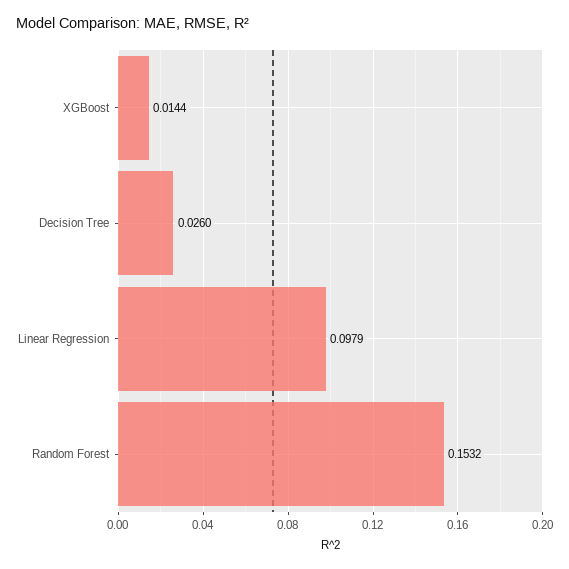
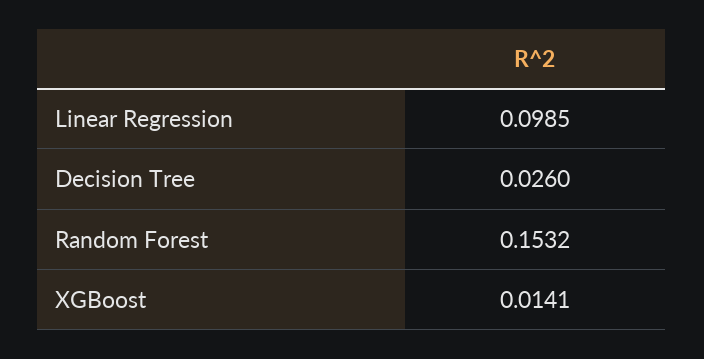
  {
-   "XGBoost": 0.0144,
+   "XGBoost": 0.0141,
    "Decision Tree": 0.026,
-   "Linear Regression": 0.0979,
+   "Linear Regression": 0.0985,
    "Random Forest": 0.1532
  }

